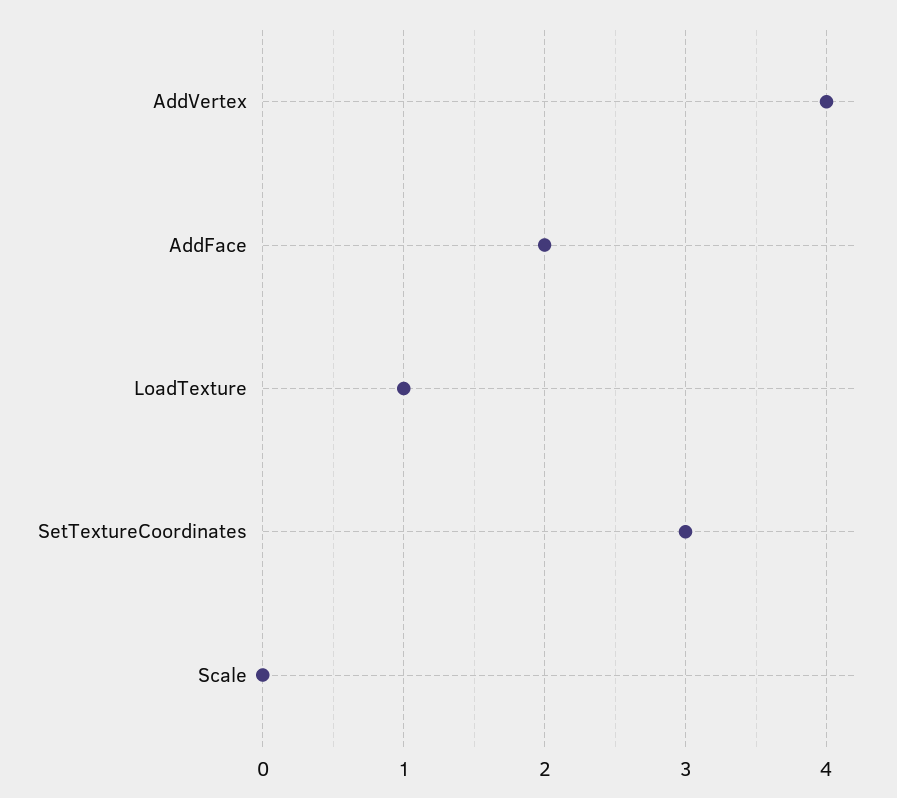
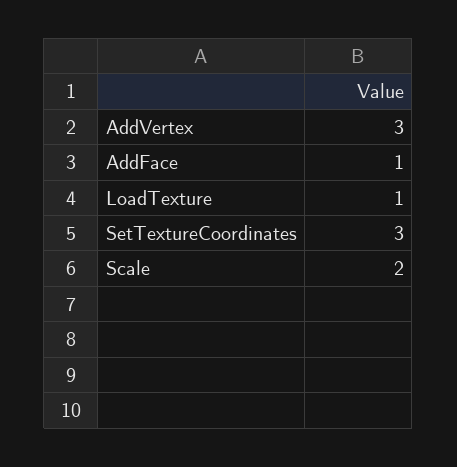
  {
-   "AddVertex": 4,
+   "AddVertex": 3,
-   "AddFace": 2,
+   "AddFace": 1,
    "LoadTexture": 1,
    "SetTextureCoordinates": 3,
-   "Scale": 0
+   "Scale": 2
  }

